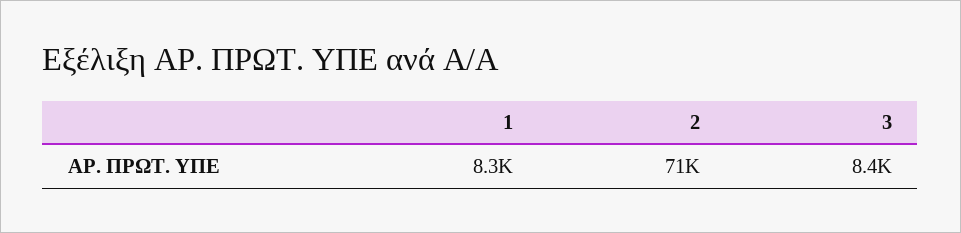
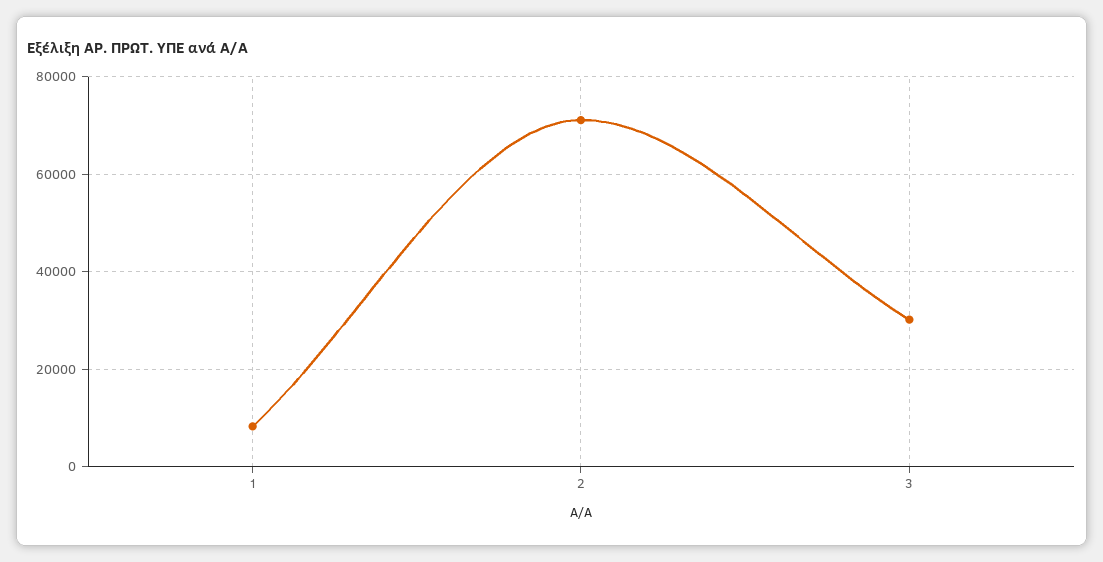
  {
    "1": 8300,
    "2": 71000,
-   "3": 8400
+   "3": 30000
  }

